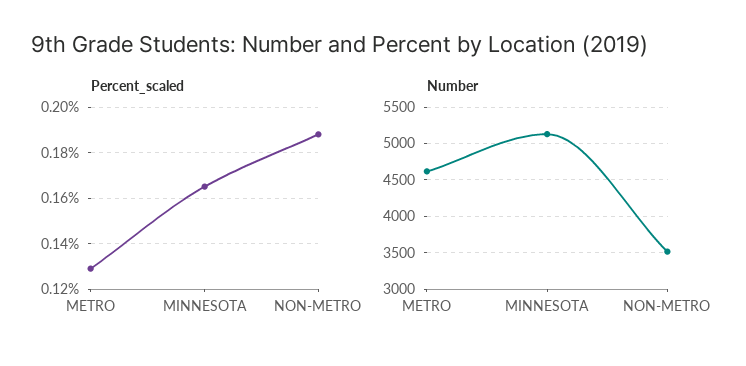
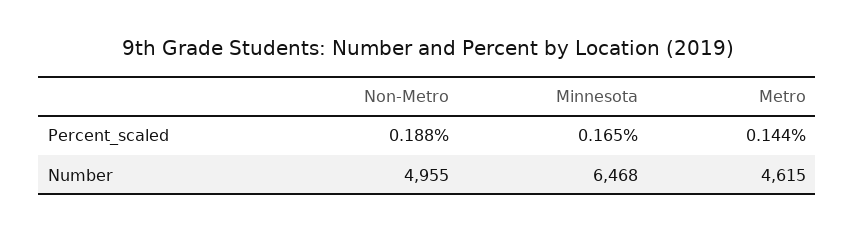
  {
    "Percent_scaled": {
-     "METRO": 0.13,
+     "METRO": 0.144,
      "MINNESOTA": 0.165,
      "NON-METRO": 0.188
    },
    "Number": {
      "METRO": 4615,
-     "MINNESOTA": 5100,
+     "MINNESOTA": 6468,
-     "NON-METRO": 3500
+     "NON-METRO": 4955
    }
  }

